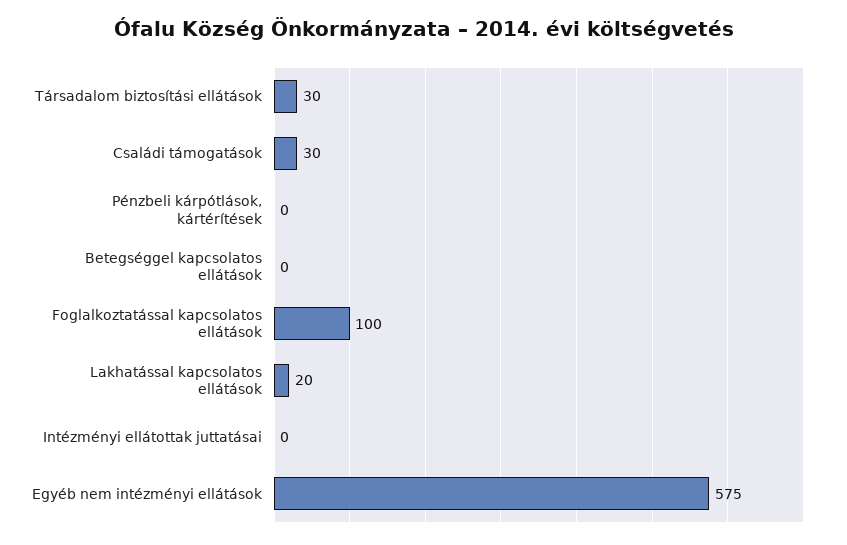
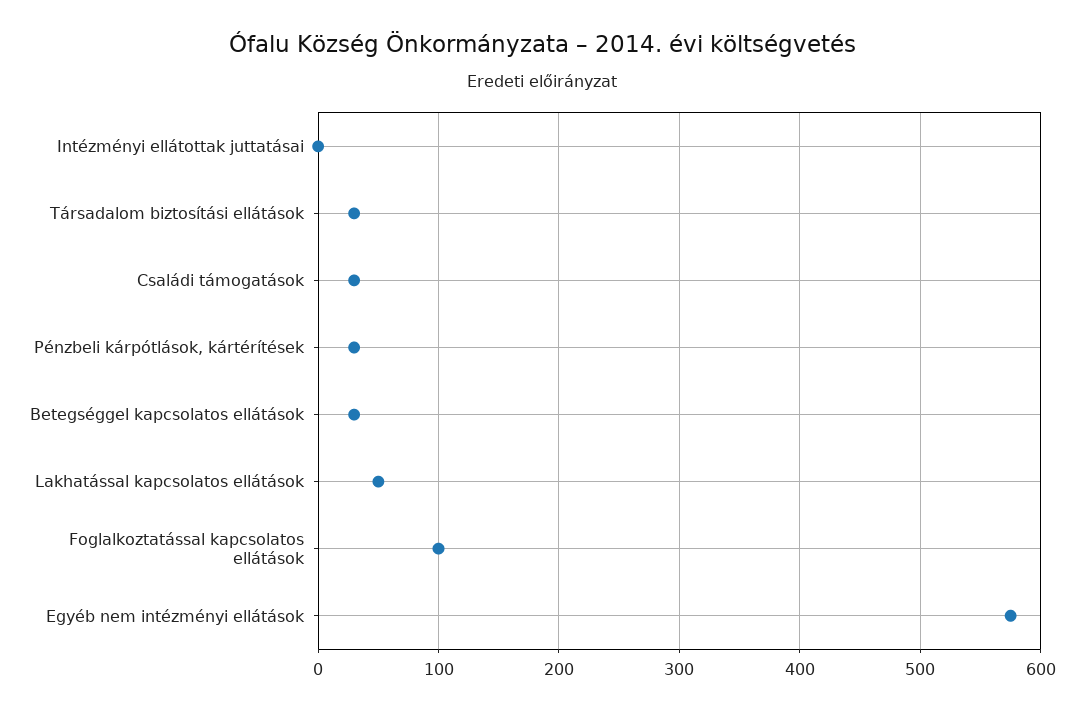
  {
    "Társadalom biztosítási ellátások": 30,
    "Családi támogatások": 30,
-   "Pénzbeli kárpótlások, kártérítések": 0,
+   "Pénzbeli kárpótlások, kártérítések": 30,
-   "Betegséggel kapcsolatos ellátások": 0,
+   "Betegséggel kapcsolatos ellátások": 30,
    "Foglalkoztatással kapcsolatos ellátások": 100,
-   "Lakhatással kapcsolatos ellátások": 20,
+   "Lakhatással kapcsolatos ellátások": 50,
    "Intézményi ellátottak juttatásai": 0,
    "Egyéb nem intézményi ellátások": 575
  }

